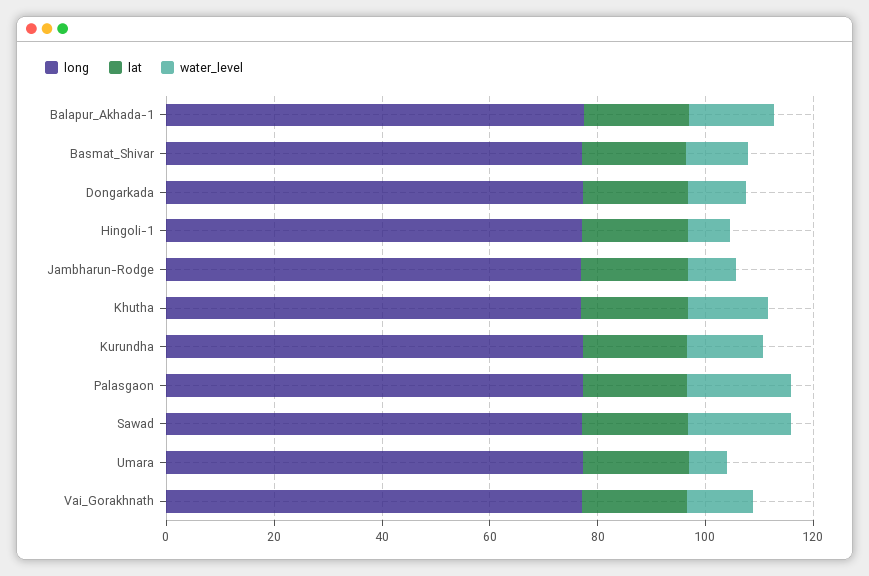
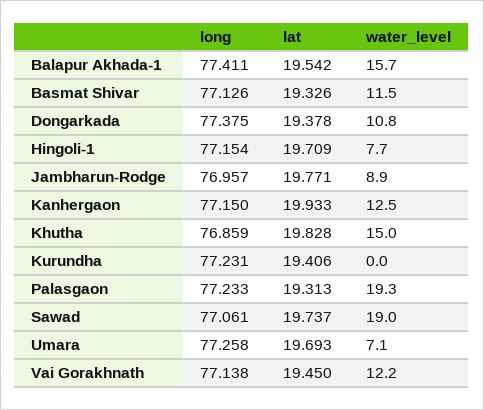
  {
    "long": {
      "Balapur_Akhada-1": 77.411,
      "Basmat_Shivar": 77.126,
      "Dongarkada": 77.375,
      "Hingoli-1": 77.154,
      "Jambharun-Rodge": 76.957,
      "Khutha": 76.859,
      "Kurundha": 77.231,
      "Palasgaon": 77.233,
      "Sawad": 77.061,
      "Umara": 77.258,
-     "Vai_Gorakhnath": 77.138
+     "Vai_Gorakhnath": 77.138,
+     "Kanhergaon": 77.15
    },
    "lat": {
      "Balapur_Akhada-1": 19.542,
      "Basmat_Shivar": 19.326,
      "Dongarkada": 19.378,
      "Hingoli-1": 19.709,
      "Jambharun-Rodge": 19.771,
      "Khutha": 19.828,
      "Kurundha": 19.406,
      "Palasgaon": 19.313,
      "Sawad": 19.737,
      "Umara": 19.693,
-     "Vai_Gorakhnath": 19.45
+     "Vai_Gorakhnath": 19.45,
+     "Kanhergaon": 19.933
    },
    "water_level": {
      "Balapur_Akhada-1": 15.7,
      "Basmat_Shivar": 11.5,
      "Dongarkada": 10.8,
      "Hingoli-1": 7.7,
      "Jambharun-Rodge": 8.9,
      "Khutha": 15,
-     "Kurundha": 15,
+     "Kurundha": 0,
      "Palasgaon": 19.3,
      "Sawad": 19,
      "Umara": 7.1,
-     "Vai_Gorakhnath": 12.2
+     "Vai_Gorakhnath": 12.2,
+     "Kanhergaon": 12.5
    }
  }

